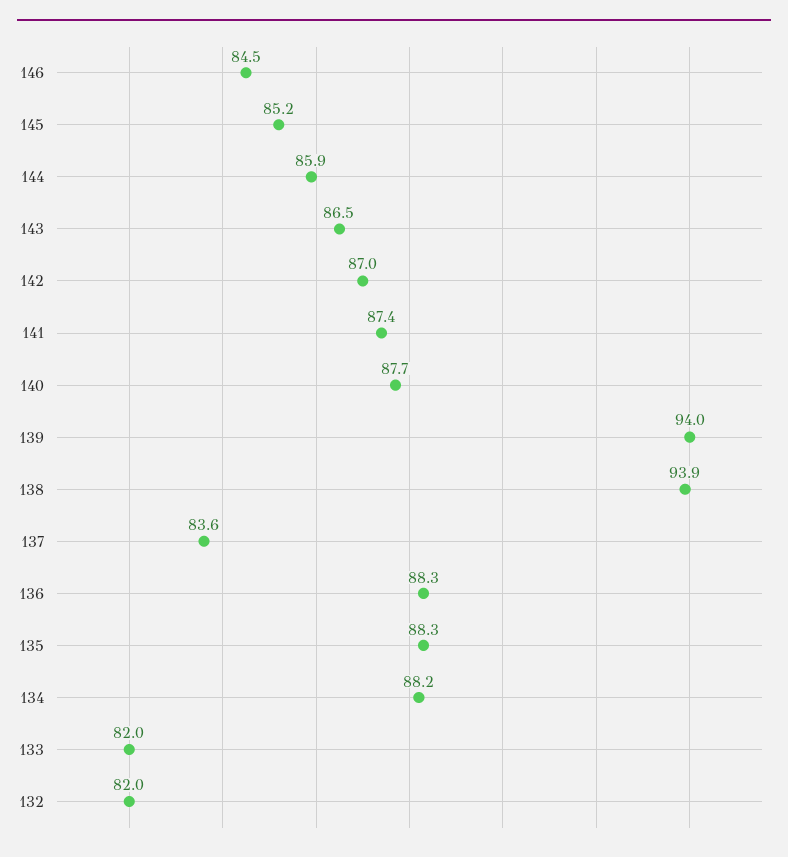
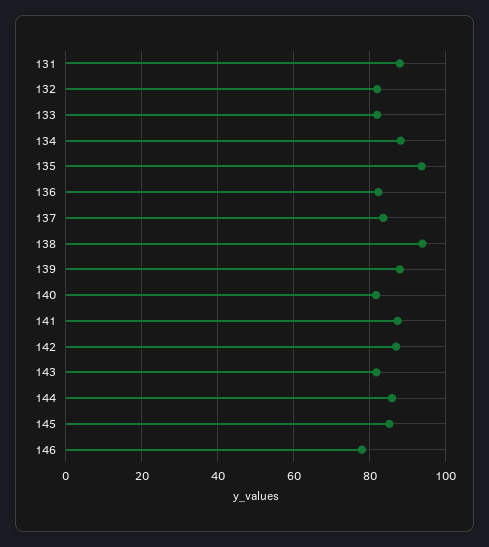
  {
-   "146": 84.5,
+   "146": 78,
    "145": 85.2,
    "144": 85.9,
-   "143": 86.5,
+   "143": 82,
    "142": 87,
    "141": 87.4,
-   "140": 87.7,
+   "140": 82,
-   "139": 94,
+   "139": 88,
    "138": 93.9,
    "137": 83.6,
-   "136": 88.3,
+   "136": 82,
-   "135": 88.3,
+   "135": 94,
    "134": 88.2,
    "133": 82,
-   "132": 82
+   "132": 82,
+   "131": 88
  }

